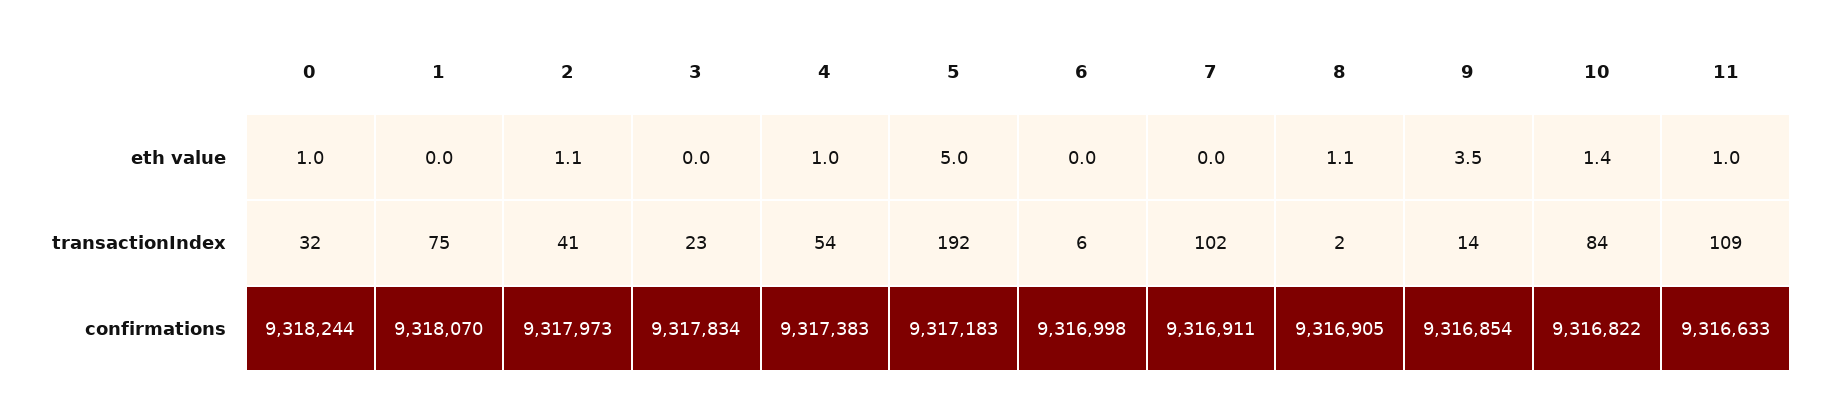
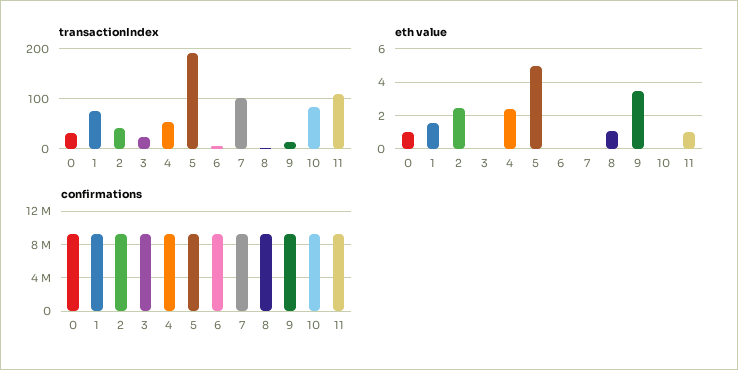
  {
    "eth value": {
      "0": 1,
-     "1": 0,
+     "1": 1.5,
-     "2": 1.1,
+     "2": 2.5,
      "3": 0,
-     "4": 1,
+     "4": 2.5,
      "5": 5,
      "6": 0,
      "7": 0,
      "8": 1.1,
      "9": 3.5,
-     "10": 1.4,
+     "10": 0,
      "11": 1
    },
    "transactionIndex": {
      "0": 32,
      "1": 75,
      "2": 41,
      "3": 23,
      "4": 54,
      "5": 192,
      "6": 6,
      "7": 102,
      "8": 2,
      "9": 14,
      "10": 84,
      "11": 109
    },
    "confirmations": {
      "0": 9318244,
      "1": 9318070,
      "2": 9317973,
      "3": 9317834,
      "4": 9317383,
      "5": 9317183,
      "6": 9316998,
      "7": 9316911,
      "8": 9316905,
      "9": 9316854,
      "10": 9316822,
      "11": 9316633
    }
  }

